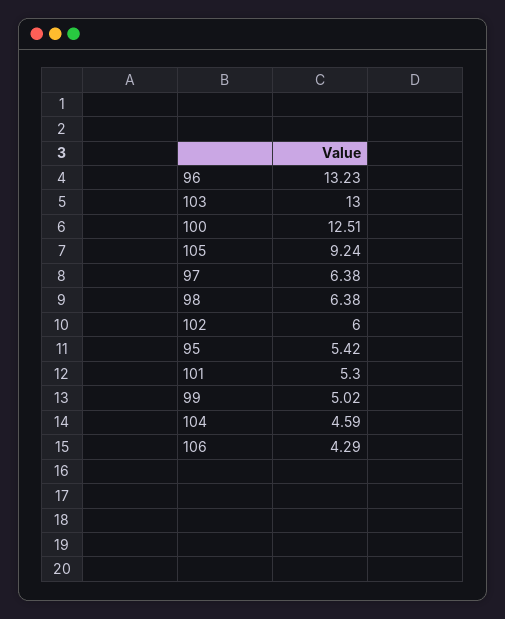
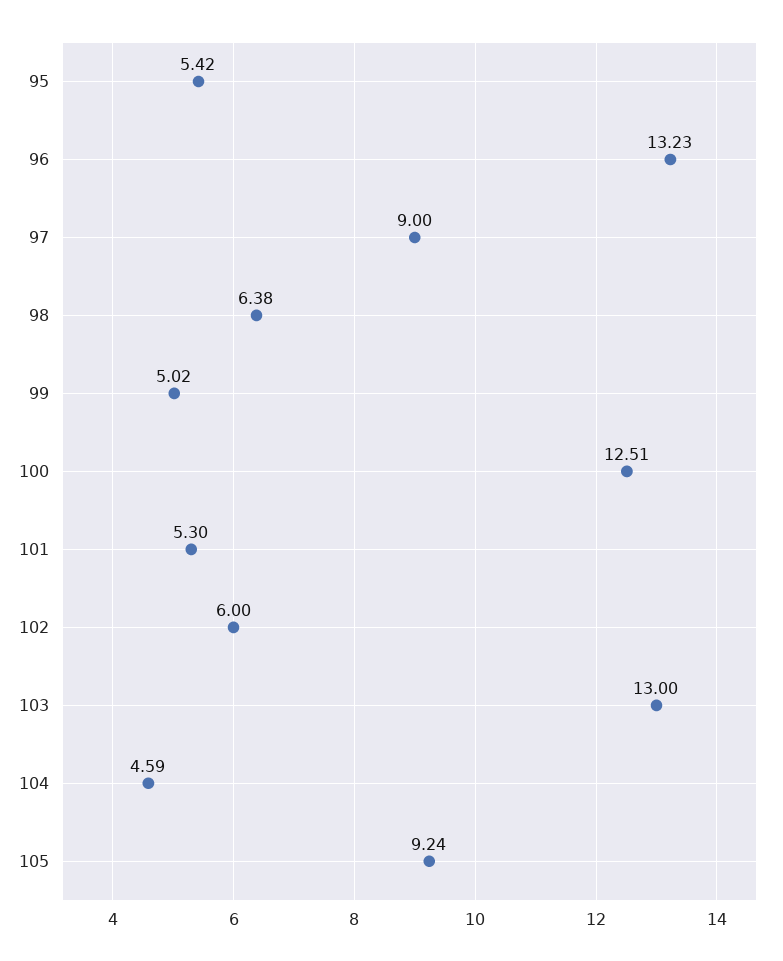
  {
    "96": 13.23,
    "103": 13,
    "100": 12.51,
    "105": 9.24,
-   "97": 6.38,
+   "97": 9,
    "98": 6.38,
    "102": 6,
    "95": 5.42,
    "101": 5.3,
    "99": 5.02,
-   "104": 4.59,
+   "104": 4.59
-   "106": 4.29
  }

